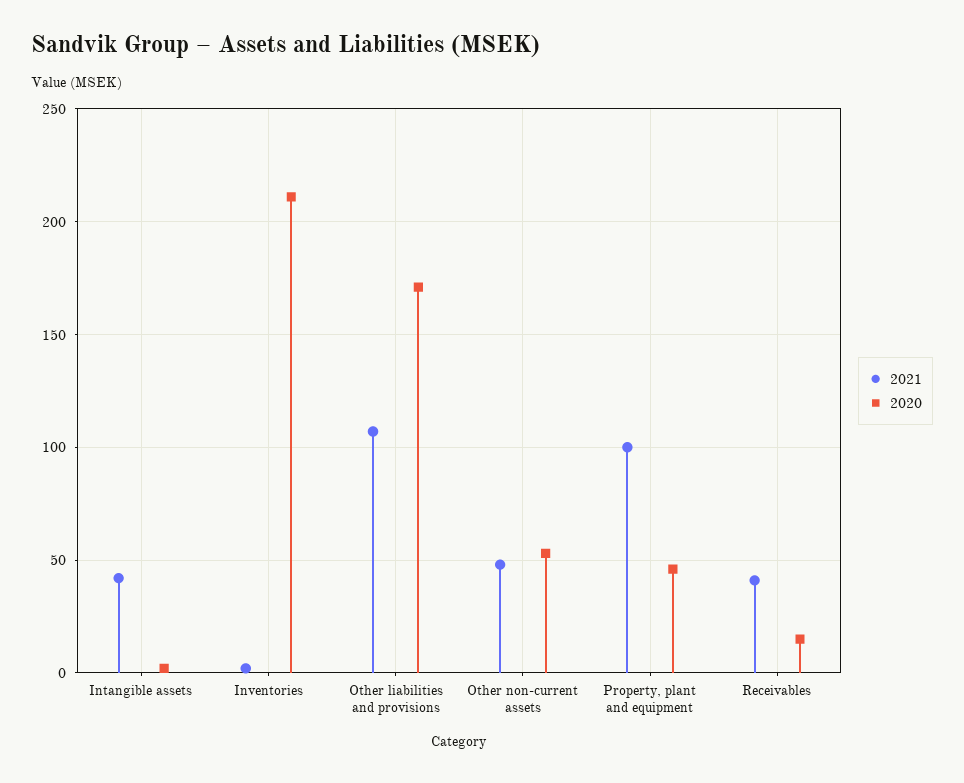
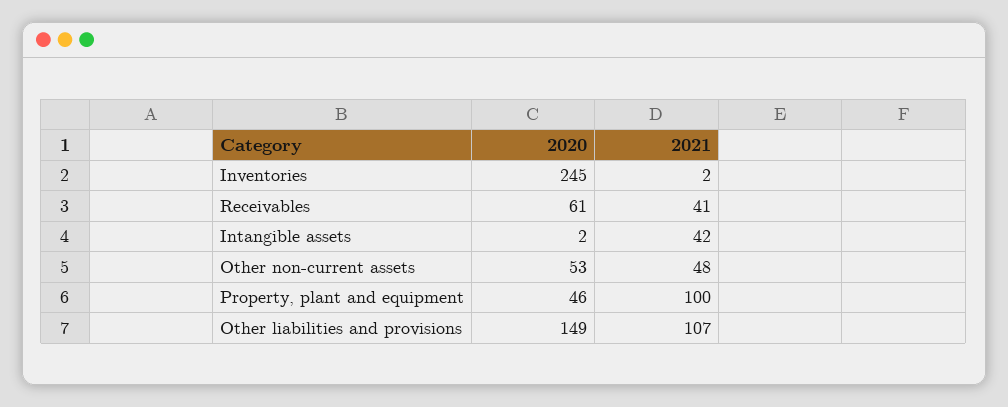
  {
    "2021": {
      "Intangible assets": 42,
      "Inventories": 2,
      "Other liabilities and provisions": 107,
      "Other non-current assets": 48,
      "Property, plant and equipment": 100,
      "Receivables": 41
    },
    "2020": {
      "Intangible assets": 2,
-     "Inventories": 210,
+     "Inventories": 245,
-     "Other liabilities and provisions": 170,
+     "Other liabilities and provisions": 149,
      "Other non-current assets": 53,
      "Property, plant and equipment": 46,
-     "Receivables": 15
+     "Receivables": 61
    }
  }

